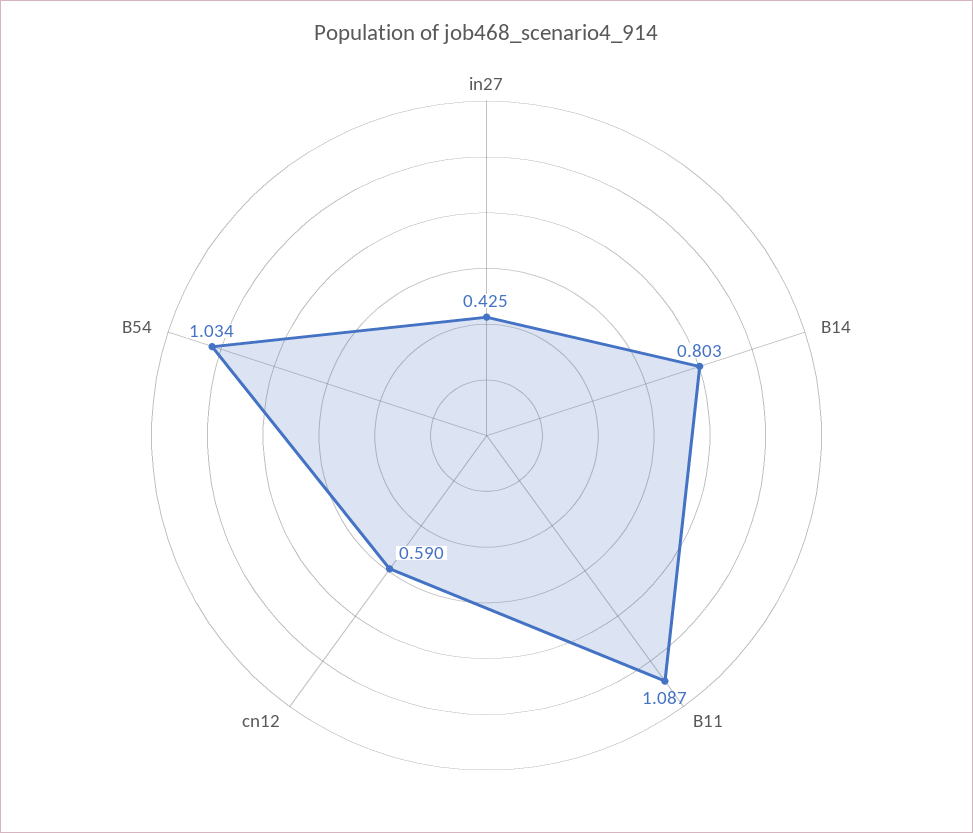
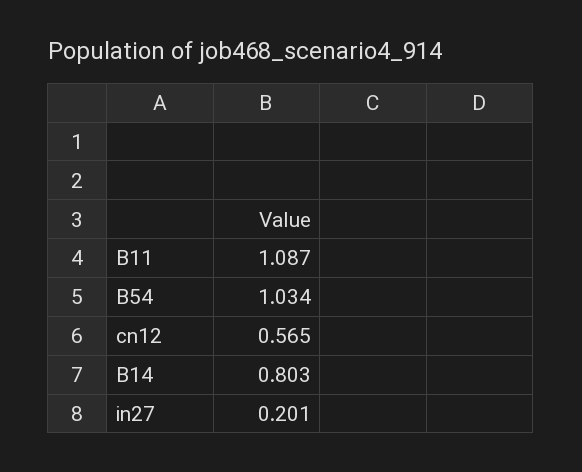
  {
-   "in27": 0.425,
+   "in27": 0.201,
    "B14": 0.803,
    "B11": 1.087,
-   "cn12": 0.59,
+   "cn12": 0.565,
    "B54": 1.034
  }

